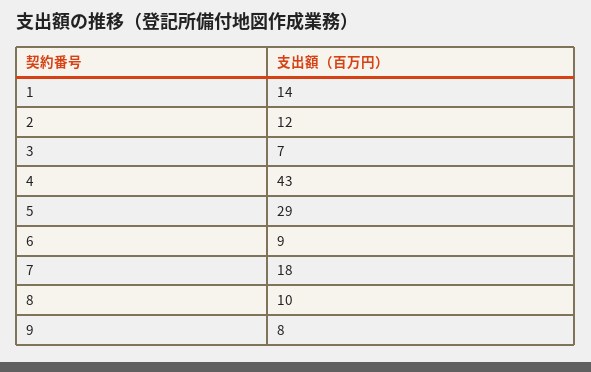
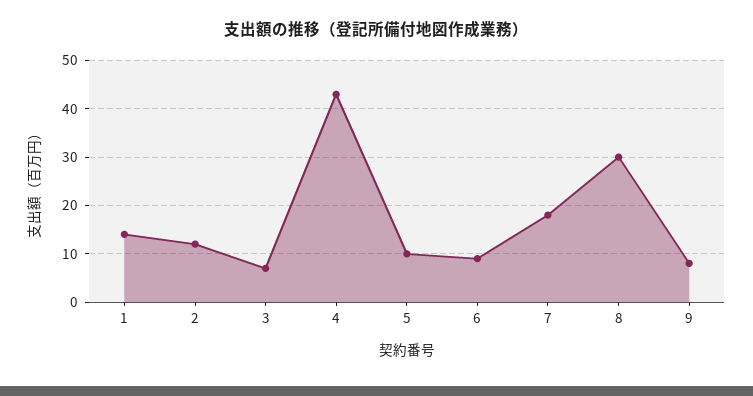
  {
    "1": 14,
    "2": 12,
    "3": 7,
    "4": 43,
-   "5": 29,
+   "5": 10,
    "6": 9,
    "7": 18,
-   "8": 10,
+   "8": 30,
    "9": 8
  }

